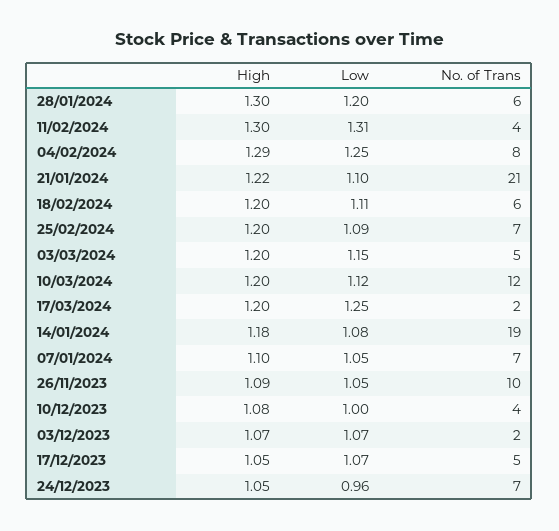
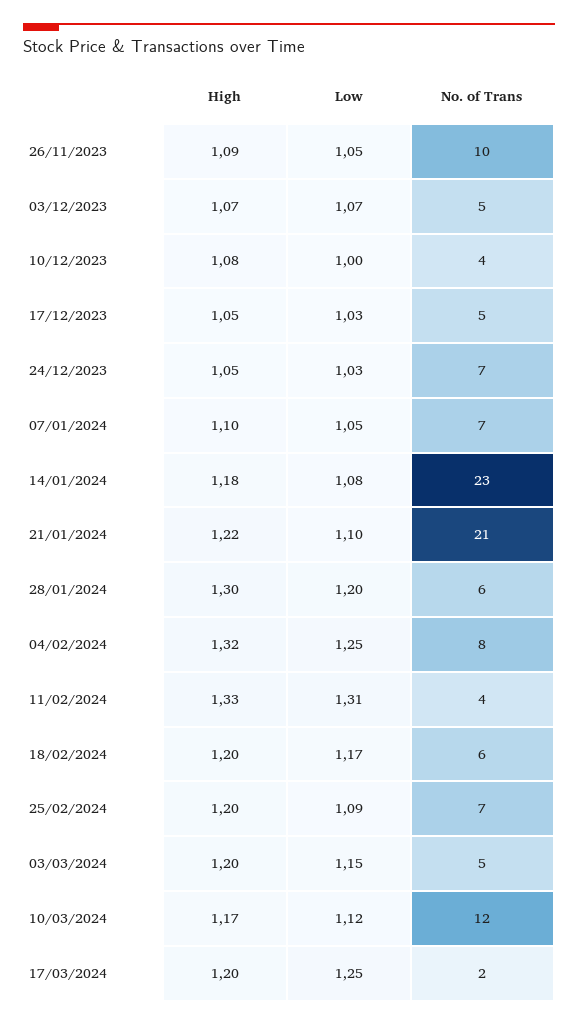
  {
    "High": {
      "28/01/2024": 1.3,
-     "11/02/2024": 1.3,
+     "11/02/2024": 1.33,
-     "04/02/2024": 1.29,
+     "04/02/2024": 1.32,
      "21/01/2024": 1.22,
      "18/02/2024": 1.2,
      "25/02/2024": 1.2,
      "03/03/2024": 1.2,
-     "10/03/2024": 1.2,
+     "10/03/2024": 1.17,
      "17/03/2024": 1.2,
      "14/01/2024": 1.18,
      "07/01/2024": 1.1,
      "26/11/2023": 1.09,
      "10/12/2023": 1.08,
      "03/12/2023": 1.07,
      "17/12/2023": 1.05,
      "24/12/2023": 1.05
    },
    "Low": {
      "28/01/2024": 1.2,
      "11/02/2024": 1.31,
      "04/02/2024": 1.25,
      "21/01/2024": 1.1,
-     "18/02/2024": 1.11,
+     "18/02/2024": 1.17,
      "25/02/2024": 1.09,
      "03/03/2024": 1.15,
      "10/03/2024": 1.12,
      "17/03/2024": 1.25,
      "14/01/2024": 1.08,
      "07/01/2024": 1.05,
      "26/11/2023": 1.05,
      "10/12/2023": 1,
      "03/12/2023": 1.07,
-     "17/12/2023": 1.07,
+     "17/12/2023": 1.03,
-     "24/12/2023": 0.96
+     "24/12/2023": 1.03
    },
    "No. of Trans": {
      "28/01/2024": 6,
      "11/02/2024": 4,
      "04/02/2024": 8,
      "21/01/2024": 21,
      "18/02/2024": 6,
      "25/02/2024": 7,
      "03/03/2024": 5,
      "10/03/2024": 12,
      "17/03/2024": 2,
-     "14/01/2024": 19,
+     "14/01/2024": 23,
      "07/01/2024": 7,
      "26/11/2023": 10,
      "10/12/2023": 4,
-     "03/12/2023": 2,
+     "03/12/2023": 5,
      "17/12/2023": 5,
      "24/12/2023": 7
    }
  }

